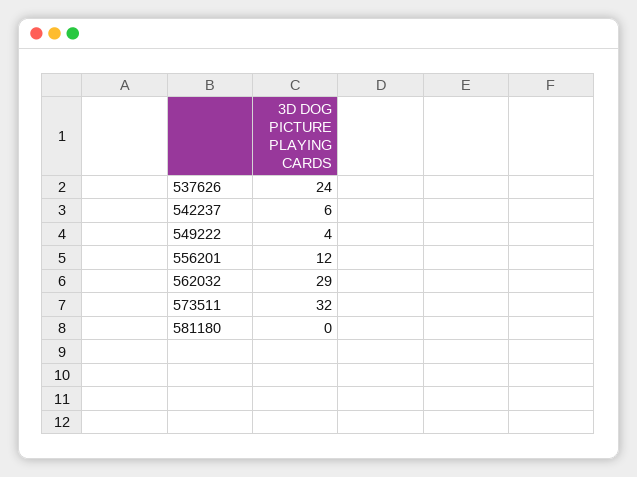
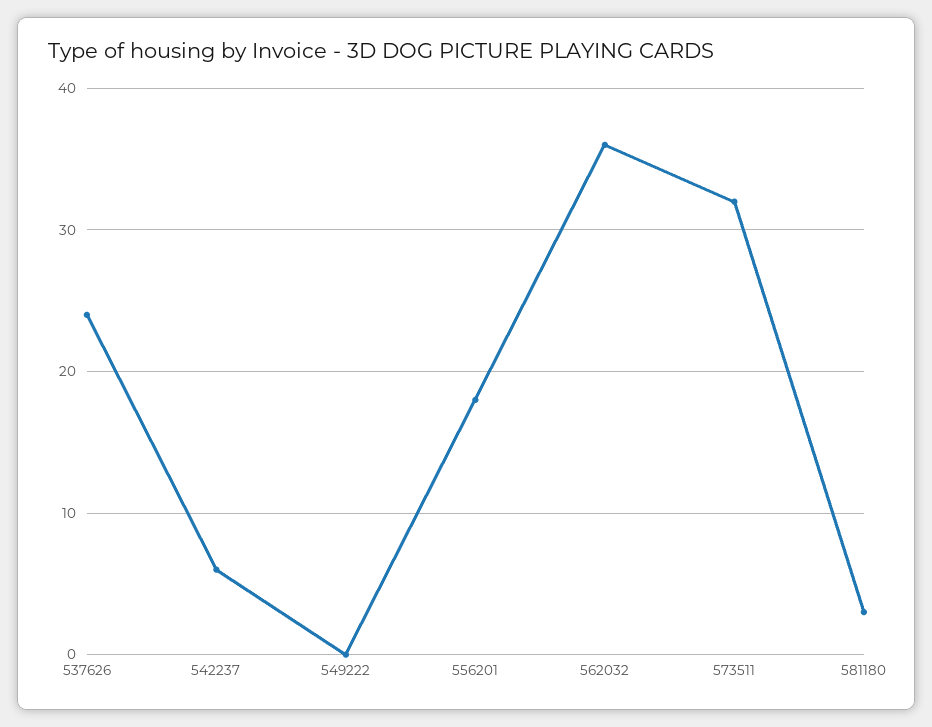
  {
    "537626": 24,
    "542237": 6,
-   "549222": 4,
+   "549222": 0,
-   "556201": 12,
+   "556201": 18,
-   "562032": 29,
+   "562032": 36,
    "573511": 32,
-   "581180": 0
+   "581180": 3
  }

